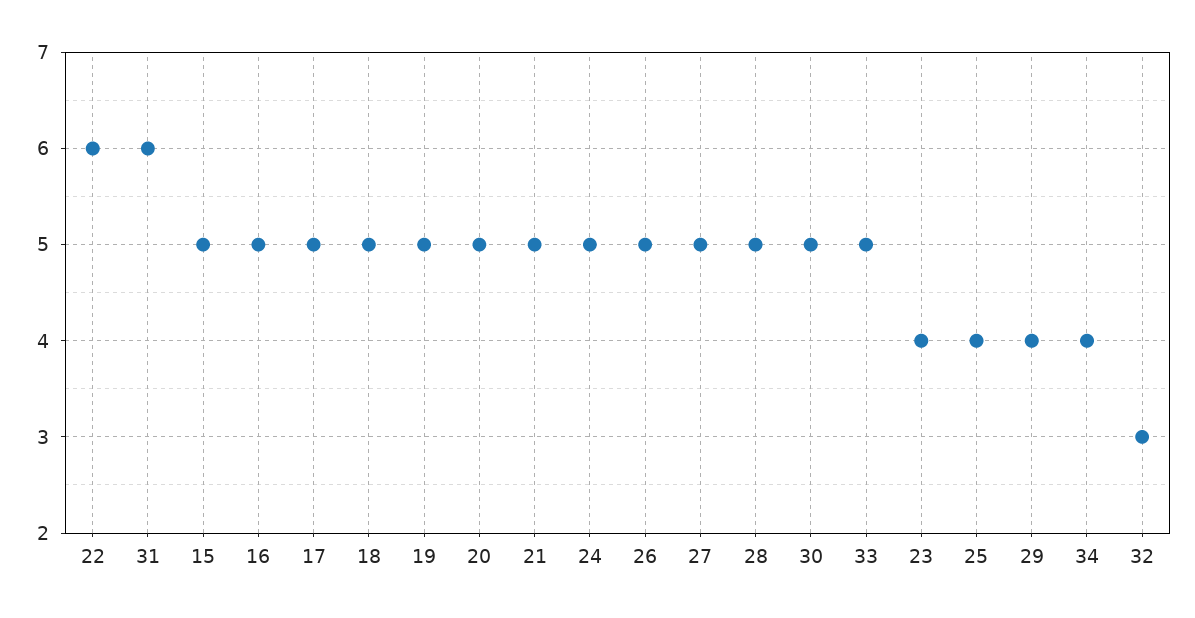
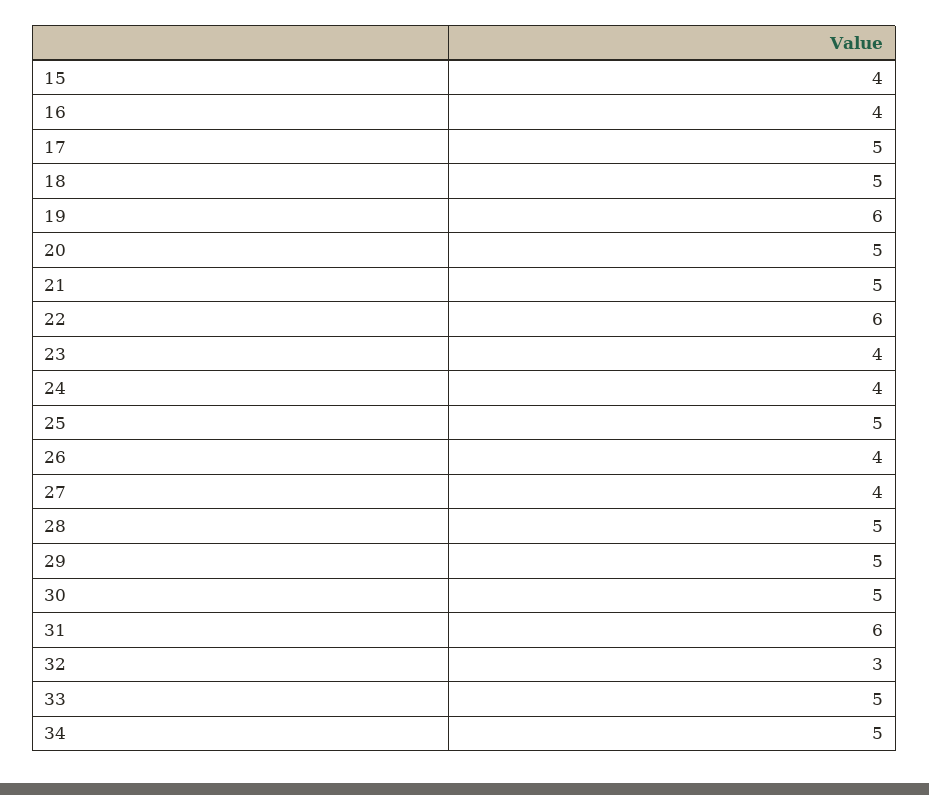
  {
    "22": 6,
    "31": 6,
-   "15": 5,
+   "15": 4,
-   "16": 5,
+   "16": 4,
    "17": 5,
    "18": 5,
-   "19": 5,
+   "19": 6,
    "20": 5,
    "21": 5,
-   "24": 5,
+   "24": 4,
-   "26": 5,
+   "26": 4,
-   "27": 5,
+   "27": 4,
    "28": 5,
    "30": 5,
    "33": 5,
    "23": 4,
-   "25": 4,
+   "25": 5,
-   "29": 4,
+   "29": 5,
-   "34": 4,
+   "34": 5,
    "32": 3
  }

